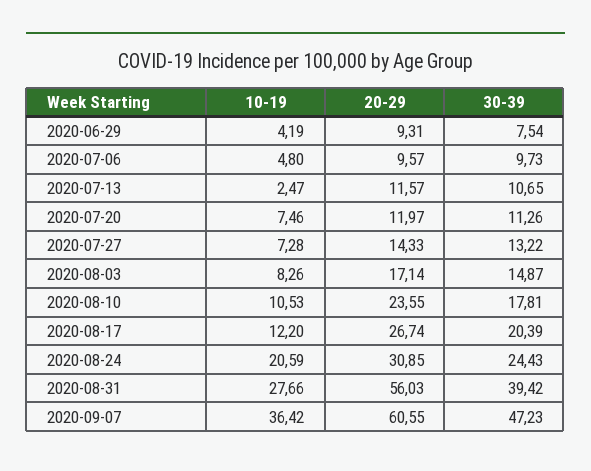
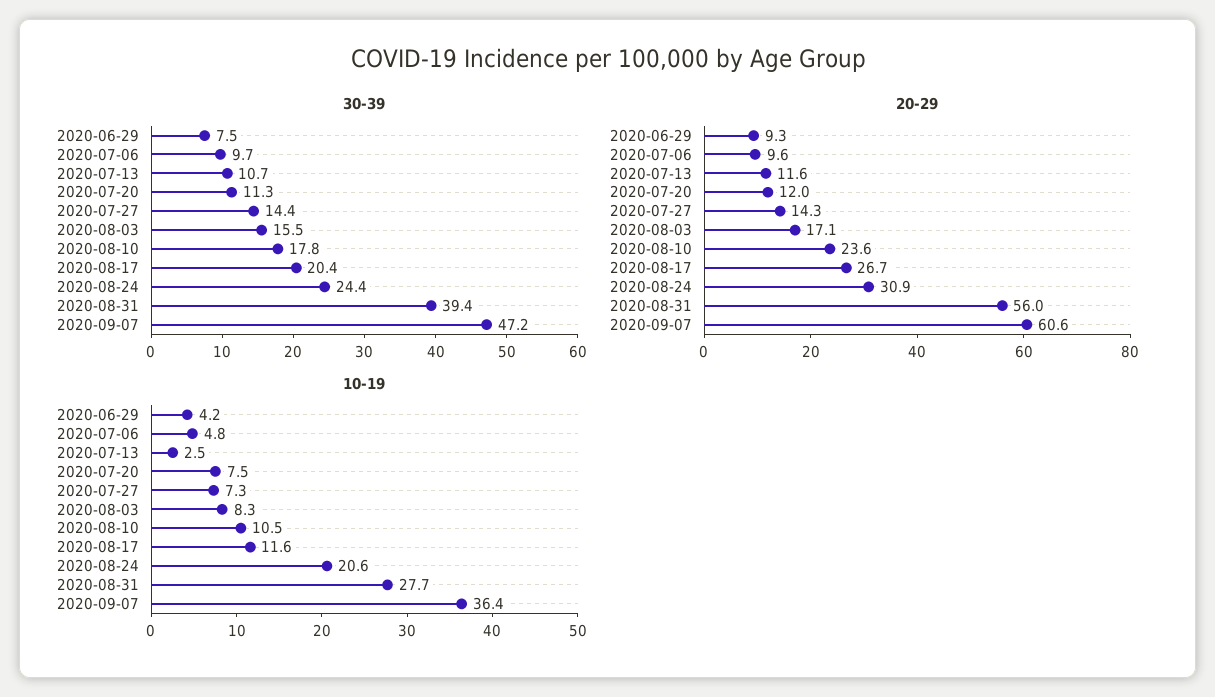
  {
    "10-19": {
      "2020-06-29": 4.19,
      "2020-07-06": 4.8,
      "2020-07-13": 2.47,
      "2020-07-20": 7.46,
      "2020-07-27": 7.28,
      "2020-08-03": 8.26,
      "2020-08-10": 10.53,
-     "2020-08-17": 12.2,
+     "2020-08-17": 11.6,
      "2020-08-24": 20.59,
      "2020-08-31": 27.66,
      "2020-09-07": 36.42
    },
    "20-29": {
      "2020-06-29": 9.31,
      "2020-07-06": 9.57,
      "2020-07-13": 11.57,
      "2020-07-20": 11.97,
      "2020-07-27": 14.33,
      "2020-08-03": 17.14,
      "2020-08-10": 23.55,
      "2020-08-17": 26.74,
      "2020-08-24": 30.85,
      "2020-08-31": 56.03,
      "2020-09-07": 60.55
    },
    "30-39": {
      "2020-06-29": 7.54,
      "2020-07-06": 9.73,
      "2020-07-13": 10.65,
      "2020-07-20": 11.26,
-     "2020-07-27": 13.22,
+     "2020-07-27": 14.4,
-     "2020-08-03": 14.87,
+     "2020-08-03": 15.5,
      "2020-08-10": 17.81,
      "2020-08-17": 20.39,
      "2020-08-24": 24.43,
      "2020-08-31": 39.42,
      "2020-09-07": 47.23
    }
  }

